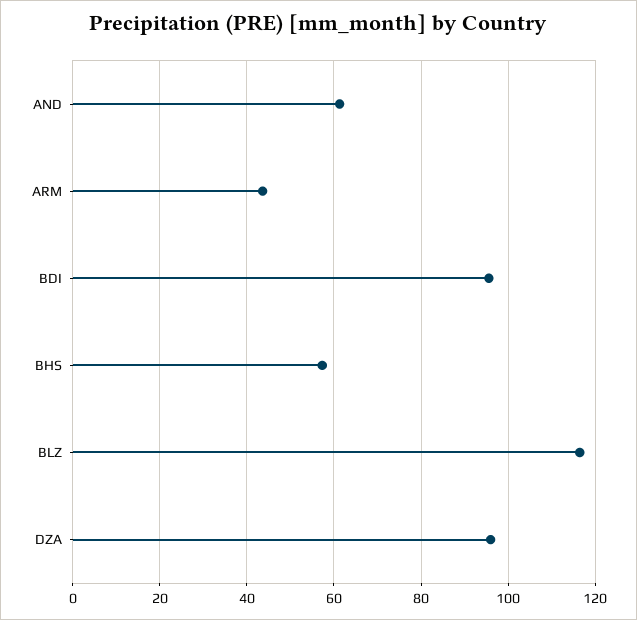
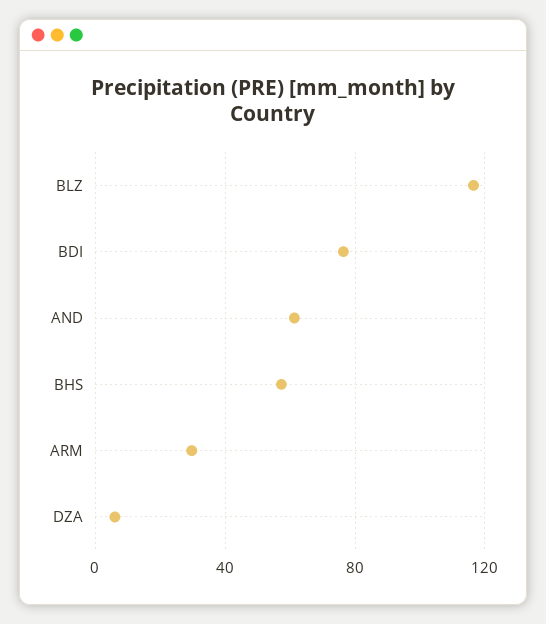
  {
    "AND": 62,
-   "ARM": 44,
+   "ARM": 30,
-   "BDI": 96,
+   "BDI": 75,
    "BHS": 58,
    "BLZ": 116,
-   "DZA": 96
+   "DZA": 5
  }

